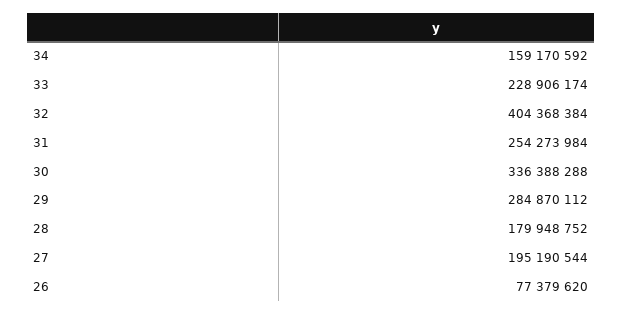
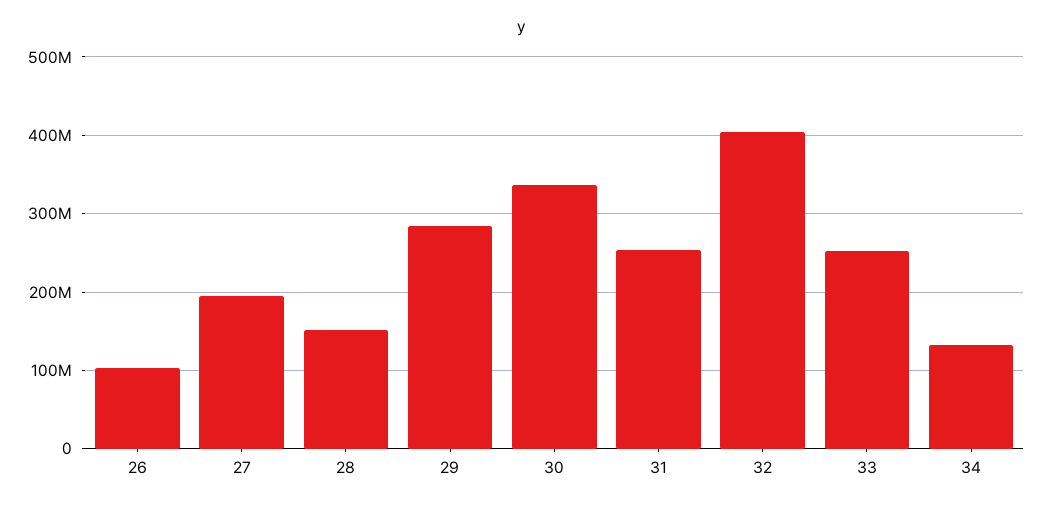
  {
-   "34": 159170592,
+   "34": 130000000,
-   "33": 228906174,
+   "33": 250000000,
    "32": 404368384,
    "31": 254273984,
    "30": 336388288,
    "29": 284870112,
-   "28": 179948752,
+   "28": 150000000,
    "27": 195190544,
-   "26": 77379620
+   "26": 100000000
  }

